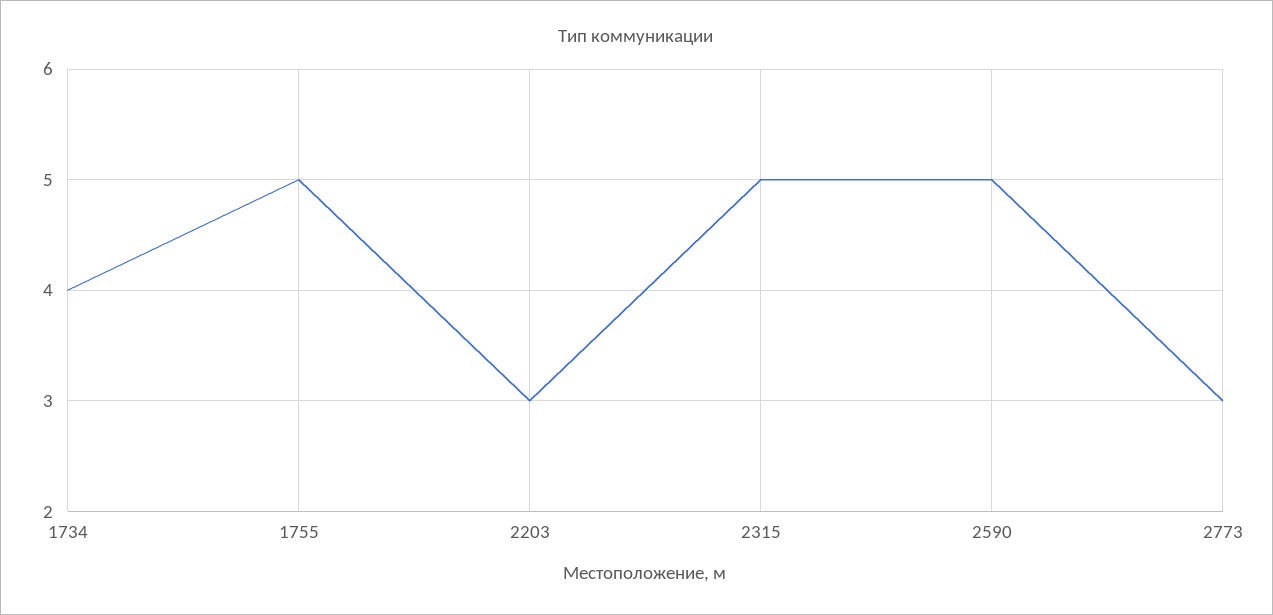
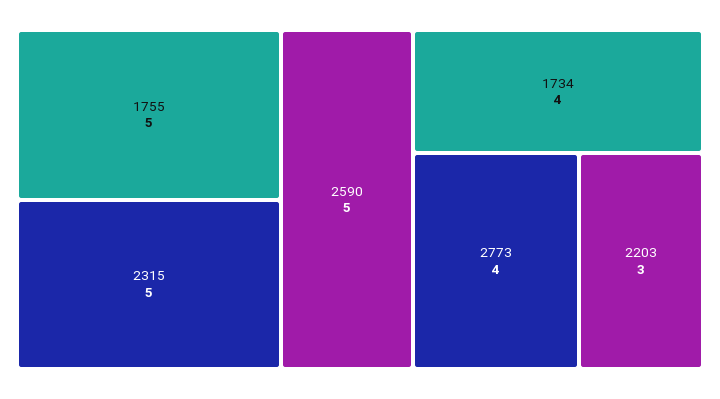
  {
    "1734": 4,
    "1755": 5,
    "2203": 3,
    "2315": 5,
    "2590": 5,
-   "2773": 3
+   "2773": 4
  }

